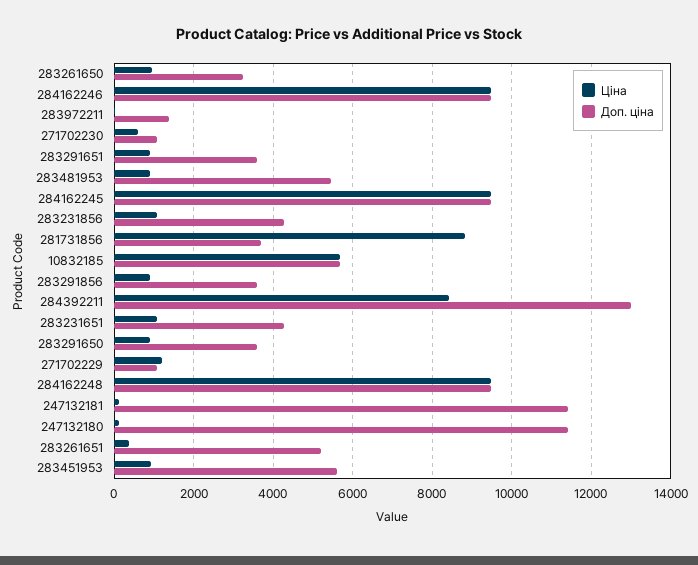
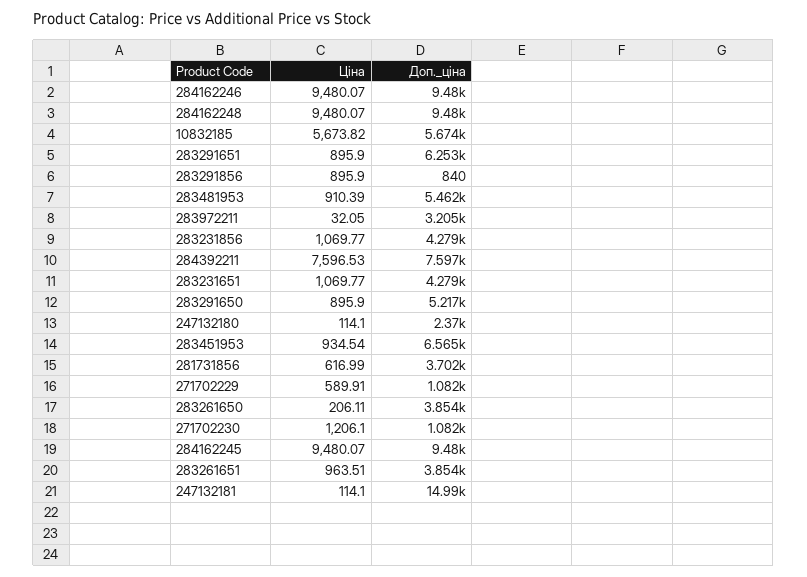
  {
    "Ціна": {
-     "283261650": 1000,
+     "283261650": 206.11,
      "284162246": 9480.07,
      "283972211": 32.05,
-     "271702230": 600,
+     "271702230": 1206.1,
      "283291651": 895.9,
      "283481953": 910.39,
      "284162245": 9480.07,
      "283231856": 1069.77,
-     "281731856": 8800,
+     "281731856": 616.99,
      "10832185": 5673.82,
      "283291856": 895.9,
-     "284392211": 8400,
+     "284392211": 7596.53,
      "283231651": 1069.77,
      "283291650": 895.9,
-     "271702229": 1200,
+     "271702229": 589.91,
      "284162248": 9480.07,
      "247132181": 114.1,
      "247132180": 114.1,
-     "283261651": 400,
+     "283261651": 963.51,
      "283451953": 934.54
    },
    "Доп. ціна": {
-     "283261650": 3200,
+     "283261650": 3854,
      "284162246": 9480,
-     "283972211": 1400,
+     "283972211": 3205,
      "271702230": 1082,
-     "283291651": 3600,
+     "283291651": 6253,
      "283481953": 5462,
      "284162245": 9480,
      "283231856": 4279,
      "281731856": 3702,
      "10832185": 5674,
-     "283291856": 3600,
+     "283291856": 840,
-     "284392211": 13000,
+     "284392211": 7597,
      "283231651": 4279,
-     "283291650": 3600,
+     "283291650": 5217,
      "271702229": 1082,
      "284162248": 9480,
-     "247132181": 11400,
+     "247132181": 14990,
-     "247132180": 11400,
+     "247132180": 2370,
-     "283261651": 5200,
+     "283261651": 3854,
-     "283451953": 5600
+     "283451953": 6565
    }
  }

